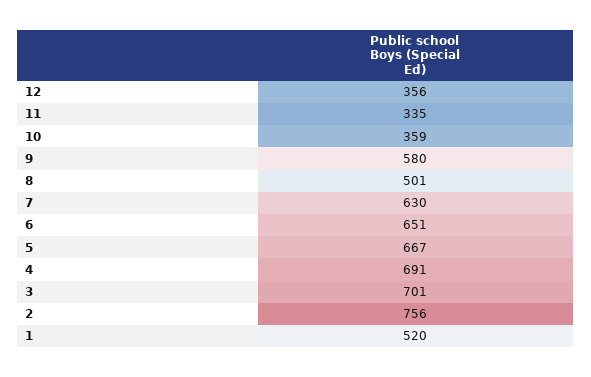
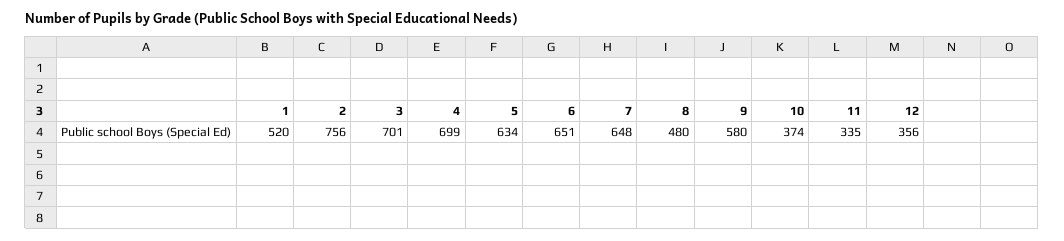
  {
    "12": 356,
    "11": 335,
-   "10": 359,
+   "10": 374,
    "9": 580,
-   "8": 501,
+   "8": 480,
-   "7": 630,
+   "7": 648,
    "6": 651,
-   "5": 667,
+   "5": 634,
-   "4": 691,
+   "4": 699,
    "3": 701,
    "2": 756,
    "1": 520
  }

